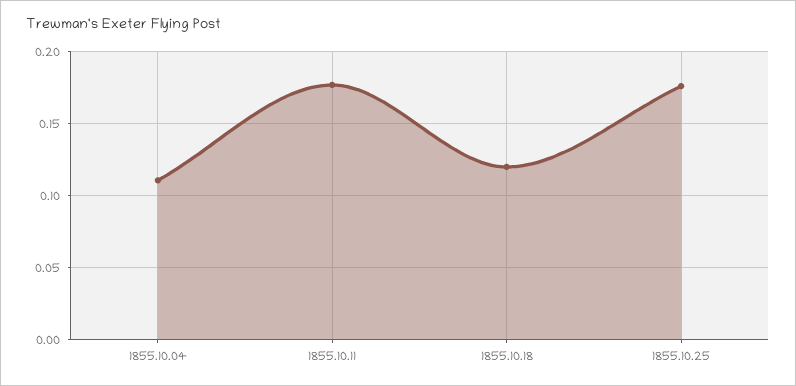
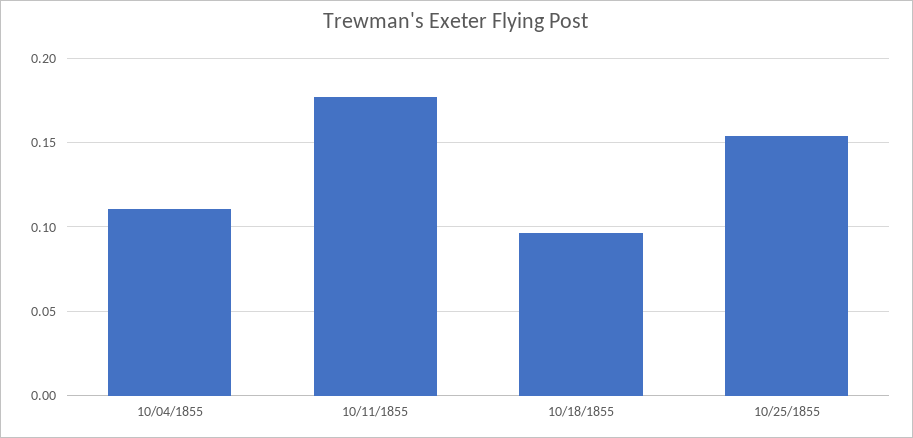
  {
    "1855.10.04": 0.11,
    "1855.10.11": 0.175,
-   "1855.10.18": 0.12,
+   "1855.10.18": 0.095,
-   "1855.10.25": 0.175
+   "1855.10.25": 0.155
  }

